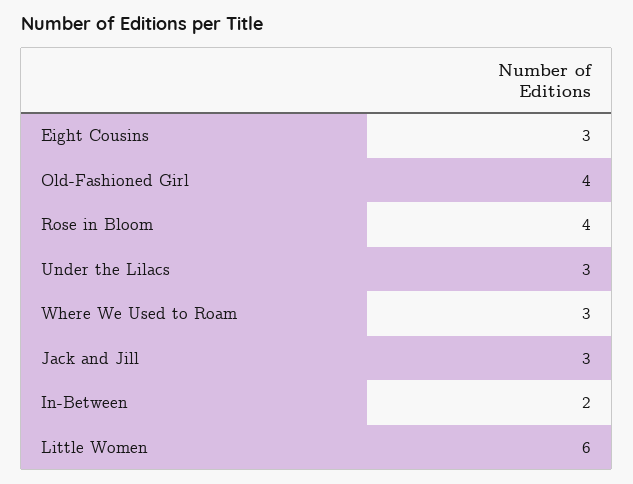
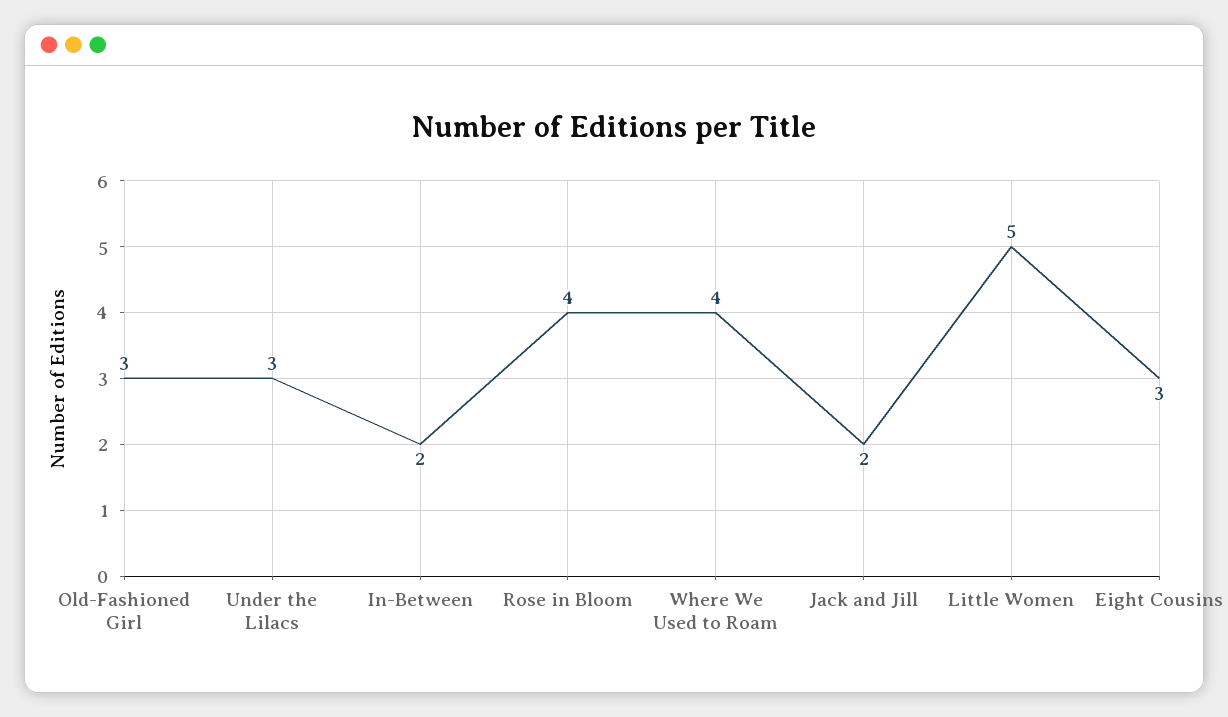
  {
    "Eight Cousins": 3,
-   "Old-Fashioned Girl": 4,
+   "Old-Fashioned Girl": 3,
    "Rose in Bloom": 4,
    "Under the Lilacs": 3,
-   "Where We Used to Roam": 3,
+   "Where We Used to Roam": 4,
-   "Jack and Jill": 3,
+   "Jack and Jill": 2,
    "In-Between": 2,
-   "Little Women": 6
+   "Little Women": 5
  }

